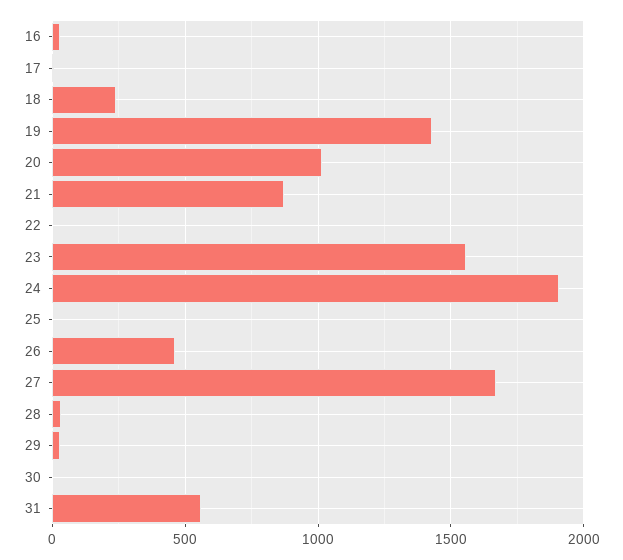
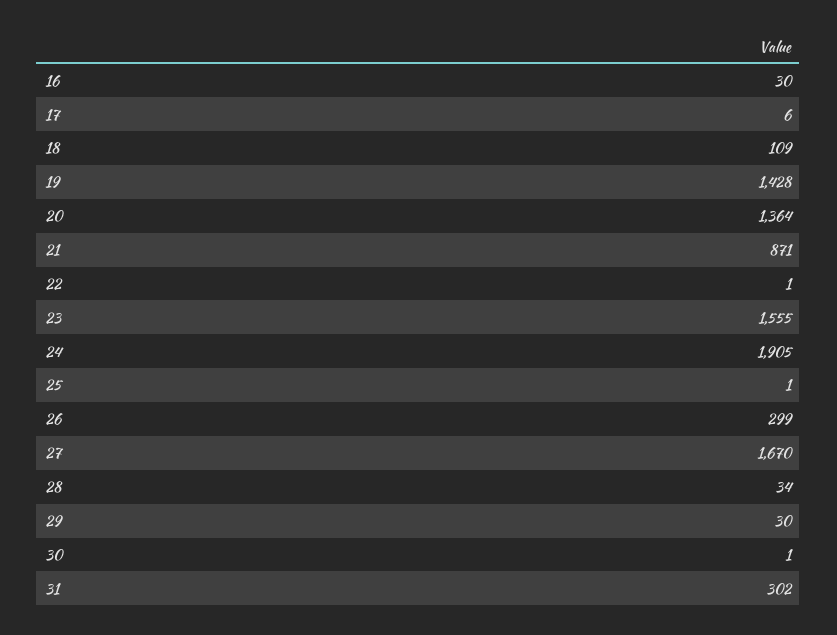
  {
    "16": 30,
    "17": 6,
-   "18": 250,
+   "18": 109,
    "19": 1428,
-   "20": 1000,
+   "20": 1364,
    "21": 871,
    "22": 1,
    "23": 1555,
    "24": 1905,
    "25": 1,
-   "26": 450,
+   "26": 299,
    "27": 1670,
    "28": 34,
    "29": 30,
    "30": 1,
-   "31": 550
+   "31": 302
  }

